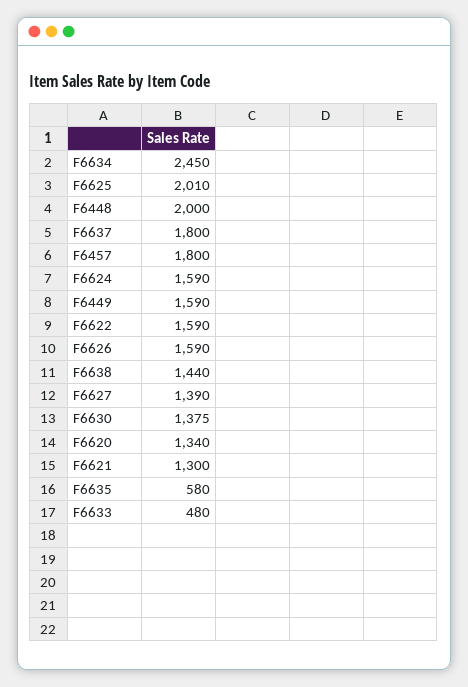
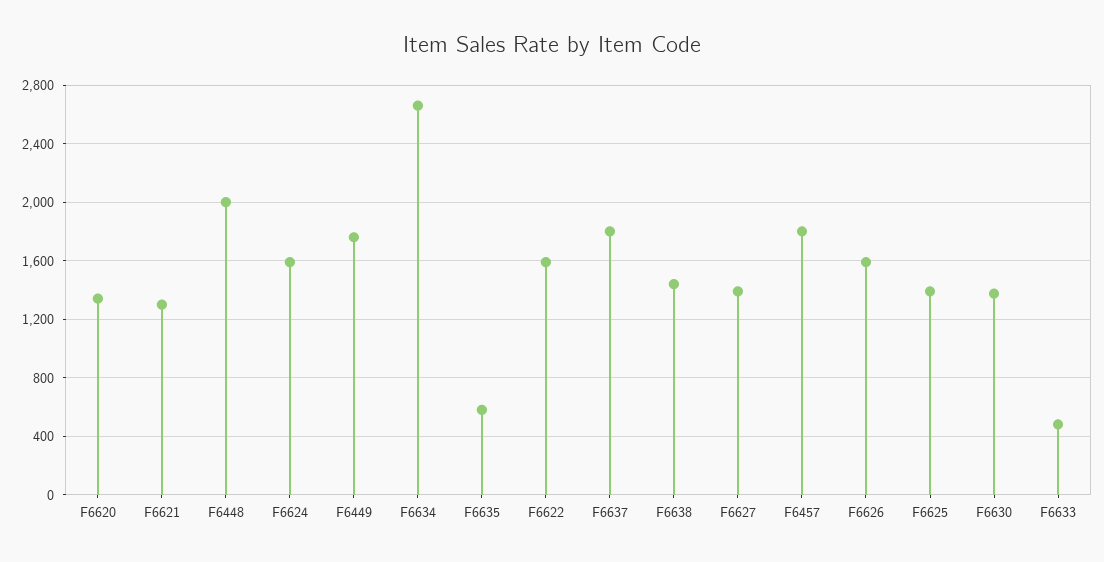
  {
-   "F6634": 2450,
+   "F6634": 2650,
-   "F6625": 2010,
+   "F6625": 1400,
    "F6448": 2000,
    "F6637": 1800,
    "F6457": 1800,
    "F6624": 1590,
-   "F6449": 1590,
+   "F6449": 1750,
    "F6622": 1590,
    "F6626": 1590,
    "F6638": 1440,
    "F6627": 1390,
    "F6630": 1375,
    "F6620": 1340,
    "F6621": 1300,
    "F6635": 580,
    "F6633": 480
  }

